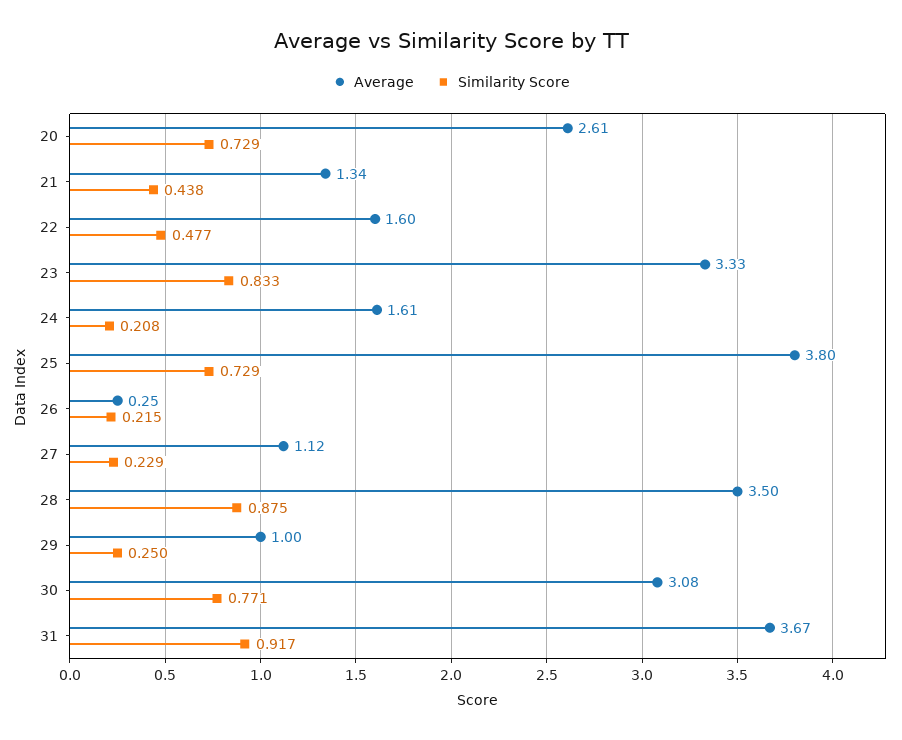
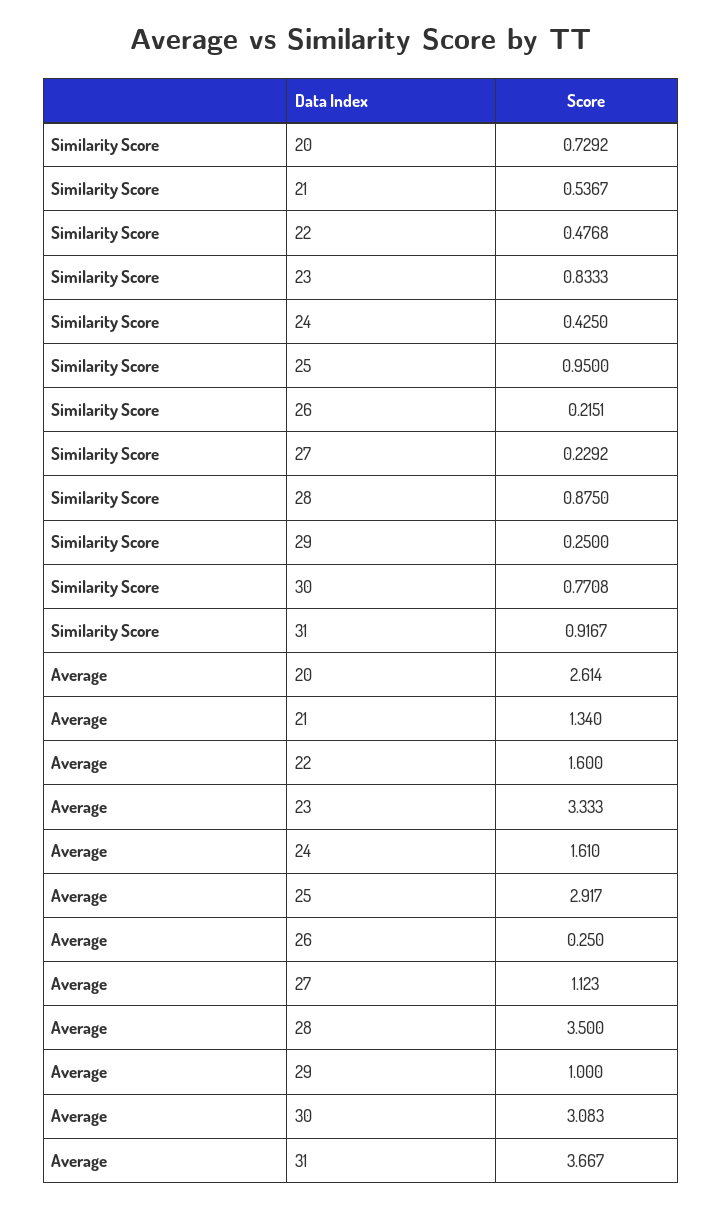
  {
    "Average": {
      "20": 2.614,
      "21": 1.34,
      "22": 1.6,
      "23": 3.333,
      "24": 1.61,
-     "25": 3.8,
+     "25": 2.917,
      "26": 0.25,
      "27": 1.123,
      "28": 3.5,
      "29": 1,
      "30": 3.083,
      "31": 3.667
    },
    "Similarity Score": {
      "20": 0.7292,
-     "21": 0.438,
+     "21": 0.5367,
      "22": 0.4768,
      "23": 0.8333,
-     "24": 0.208,
+     "24": 0.425,
-     "25": 0.729,
+     "25": 0.95,
      "26": 0.2151,
      "27": 0.2292,
      "28": 0.875,
      "29": 0.25,
      "30": 0.7708,
      "31": 0.9167
    }
  }

